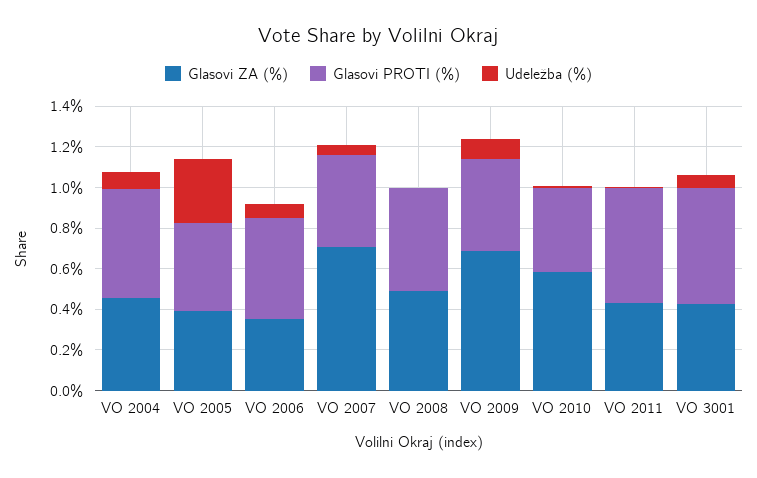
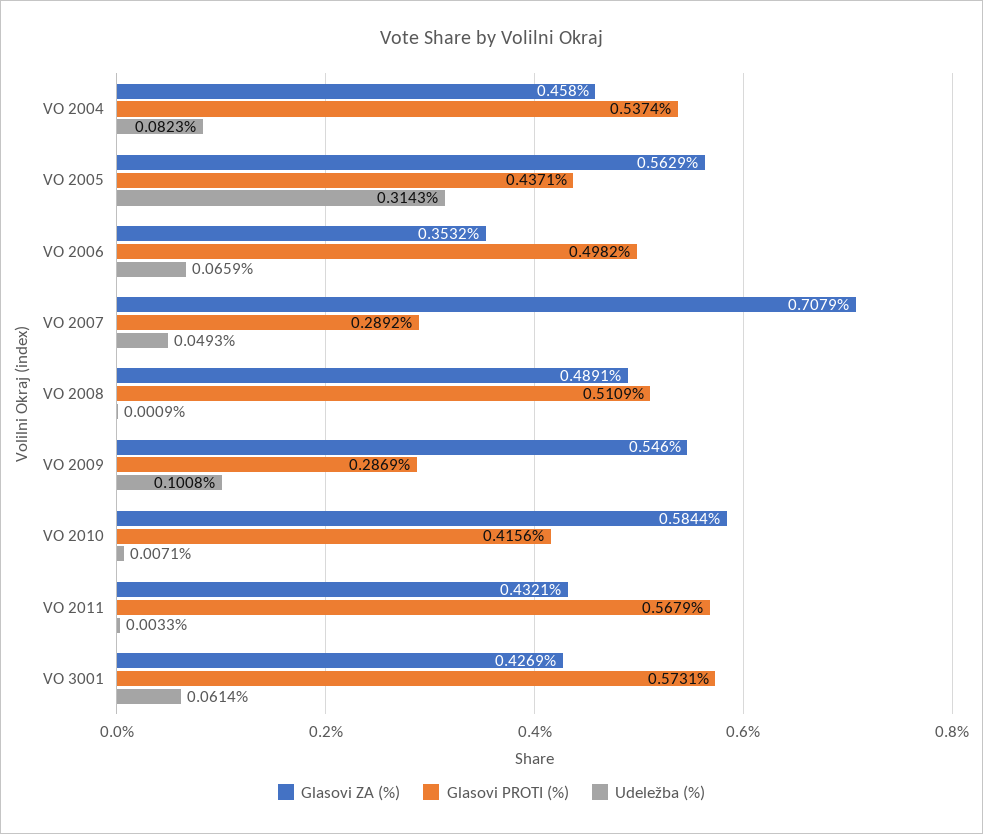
  {
    "Glasovi ZA (%)": {
      "VO 2004": 0.458,
-     "VO 2005": 0.4,
+     "VO 2005": 0.5629,
      "VO 2006": 0.3532,
      "VO 2007": 0.7079,
      "VO 2008": 0.4891,
-     "VO 2009": 0.7,
+     "VO 2009": 0.546,
      "VO 2010": 0.5844,
      "VO 2011": 0.4321,
      "VO 3001": 0.4269
    },
    "Glasovi PROTI (%)": {
      "VO 2004": 0.5374,
      "VO 2005": 0.4371,
      "VO 2006": 0.4982,
-     "VO 2007": 0.45,
+     "VO 2007": 0.2892,
      "VO 2008": 0.5109,
-     "VO 2009": 0.45,
+     "VO 2009": 0.2869,
      "VO 2010": 0.4156,
      "VO 2011": 0.5679,
      "VO 3001": 0.5731
    },
    "Udeležba (%)": {
      "VO 2004": 0.0823,
      "VO 2005": 0.3143,
      "VO 2006": 0.0659,
      "VO 2007": 0.0493,
      "VO 2008": 0.0009,
      "VO 2009": 0.1008,
      "VO 2010": 0.0071,
      "VO 2011": 0.0033,
      "VO 3001": 0.0614
    }
  }

